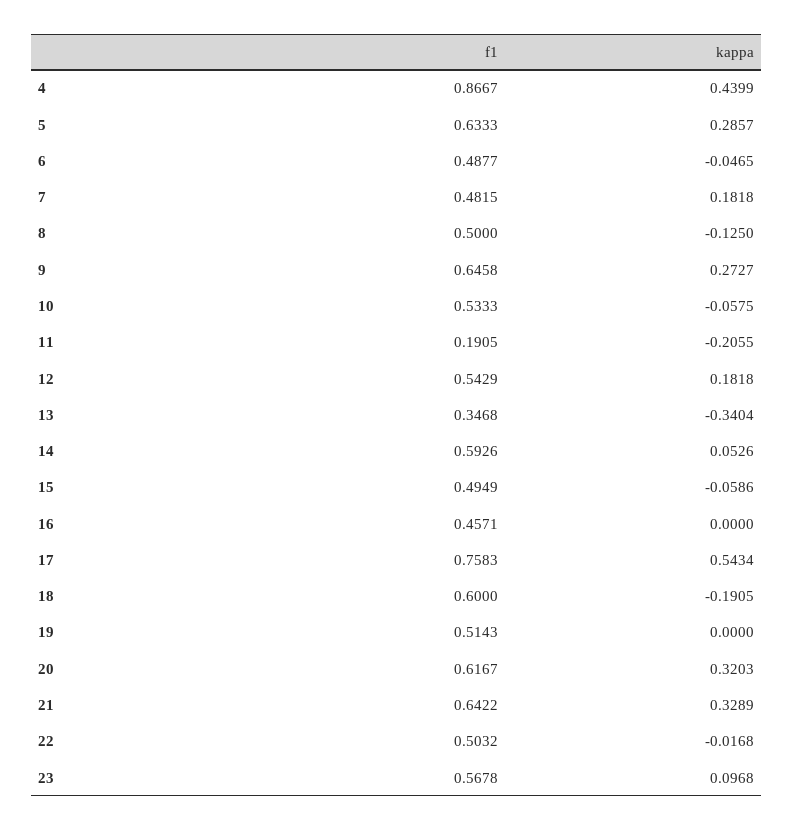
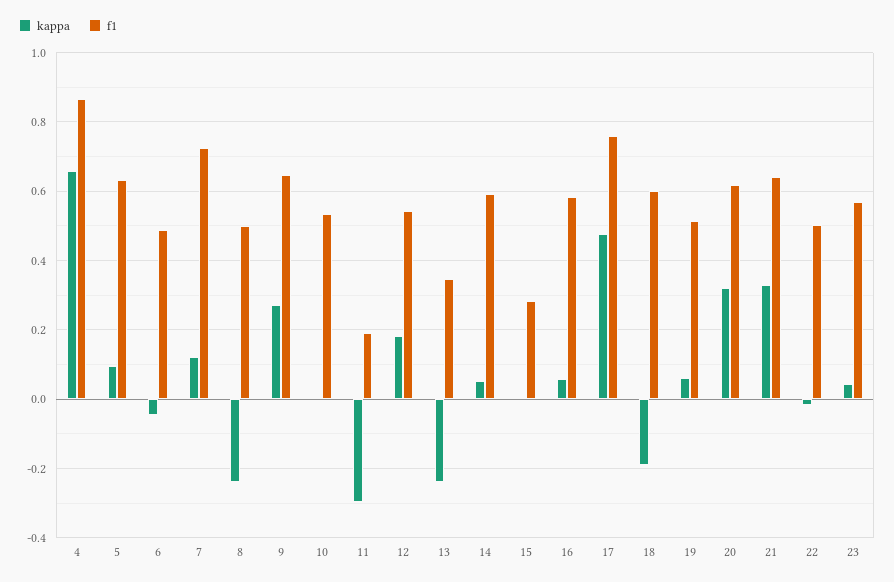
  {
    "f1": {
      "4": 0.8667,
      "5": 0.6333,
      "6": 0.4877,
-     "7": 0.4815,
+     "7": 0.72,
      "8": 0.5,
      "9": 0.6458,
      "10": 0.5333,
      "11": 0.1905,
      "12": 0.5429,
      "13": 0.3468,
      "14": 0.5926,
-     "15": 0.4949,
+     "15": 0.28,
-     "16": 0.4571,
+     "16": 0.58,
      "17": 0.7583,
      "18": 0.6,
      "19": 0.5143,
      "20": 0.6167,
      "21": 0.6422,
      "22": 0.5032,
      "23": 0.5678
    },
    "kappa": {
-     "4": 0.4399,
+     "4": 0.66,
-     "5": 0.2857,
+     "5": 0.1,
      "6": -0.0465,
-     "7": 0.1818,
+     "7": 0.12,
-     "8": -0.125,
+     "8": -0.24,
      "9": 0.2727,
-     "10": -0.0575,
+     "10": 0,
-     "11": -0.2055,
+     "11": -0.3,
      "12": 0.1818,
-     "13": -0.3404,
+     "13": -0.24,
      "14": 0.0526,
-     "15": -0.0586,
+     "15": 0,
-     "16": 0,
+     "16": 0.06,
-     "17": 0.5434,
+     "17": 0.48,
      "18": -0.1905,
-     "19": 0,
+     "19": 0.06,
      "20": 0.3203,
      "21": 0.3289,
      "22": -0.0168,
-     "23": 0.0968
+     "23": 0.04
    }
  }

